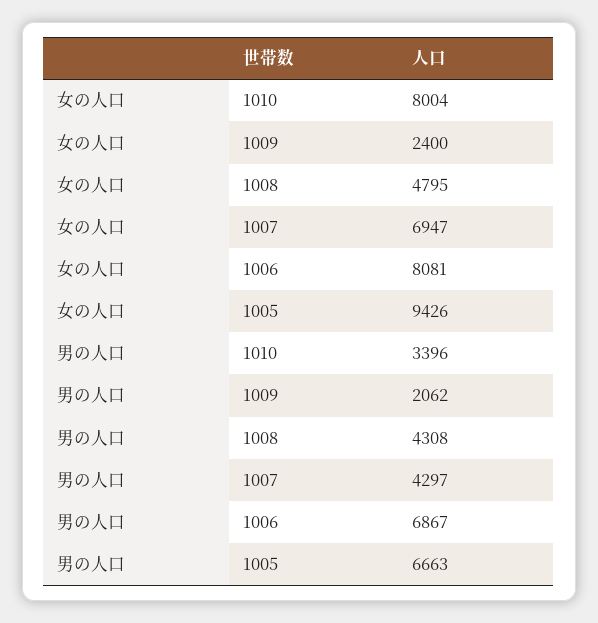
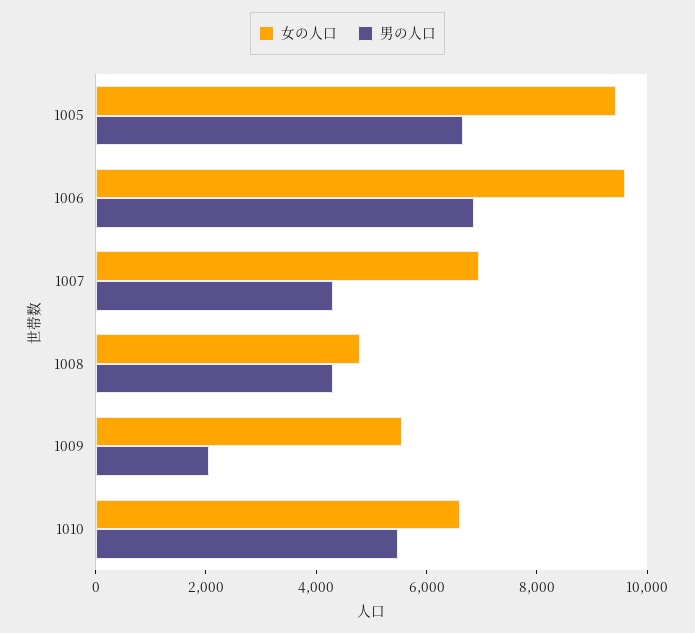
  {
    "女の人口": {
-     "1010": 8004,
+     "1010": 6500,
-     "1009": 2400,
+     "1009": 5500,
      "1008": 4795,
      "1007": 6947,
-     "1006": 8081,
+     "1006": 9500,
      "1005": 9426
    },
    "男の人口": {
-     "1010": 3396,
+     "1010": 5500,
      "1009": 2062,
      "1008": 4308,
      "1007": 4297,
      "1006": 6867,
      "1005": 6663
    }
  }

